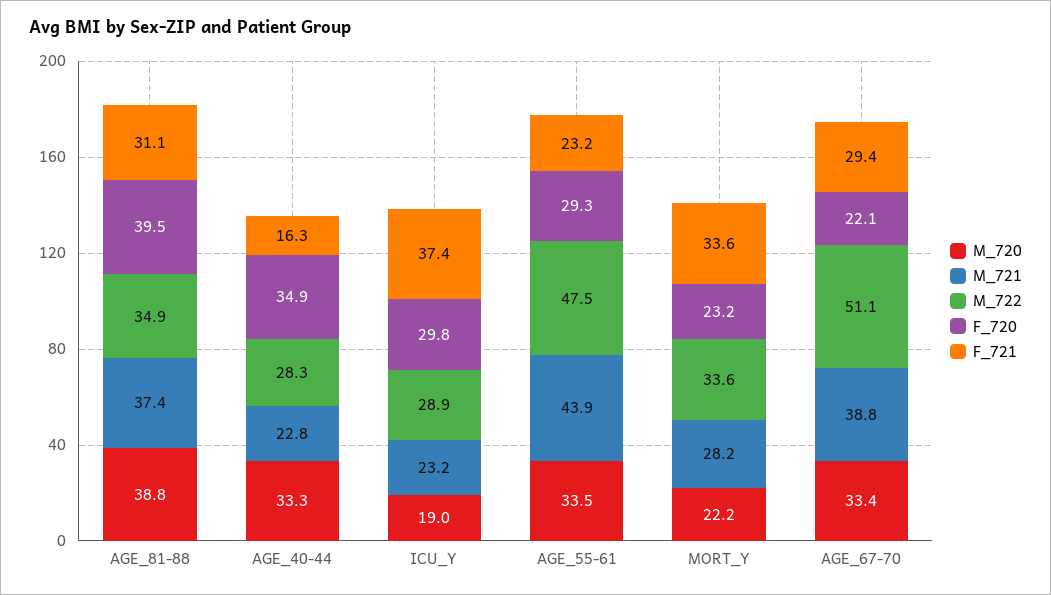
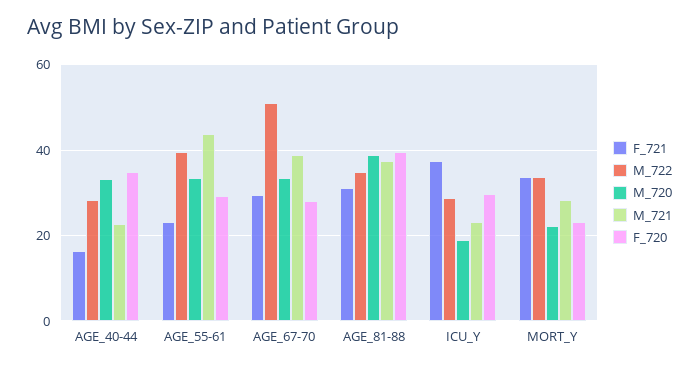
  {
    "M_720": {
      "AGE_81-88": 38.8,
      "AGE_40-44": 33.3,
      "ICU_Y": 19,
      "AGE_55-61": 33.5,
      "MORT_Y": 22.2,
      "AGE_67-70": 33.4
    },
    "M_721": {
      "AGE_81-88": 37.4,
      "AGE_40-44": 22.8,
      "ICU_Y": 23.2,
      "AGE_55-61": 43.9,
      "MORT_Y": 28.2,
      "AGE_67-70": 38.8
    },
    "M_722": {
      "AGE_81-88": 34.9,
      "AGE_40-44": 28.3,
      "ICU_Y": 28.9,
-     "AGE_55-61": 47.5,
+     "AGE_55-61": 40,
      "MORT_Y": 33.6,
      "AGE_67-70": 51.1
    },
    "F_720": {
      "AGE_81-88": 39.5,
      "AGE_40-44": 34.9,
      "ICU_Y": 29.8,
      "AGE_55-61": 29.3,
      "MORT_Y": 23.2,
-     "AGE_67-70": 22.1
+     "AGE_67-70": 28
    },
    "F_721": {
      "AGE_81-88": 31.1,
      "AGE_40-44": 16.3,
      "ICU_Y": 37.4,
      "AGE_55-61": 23.2,
      "MORT_Y": 33.6,
      "AGE_67-70": 29.4
    }
  }

